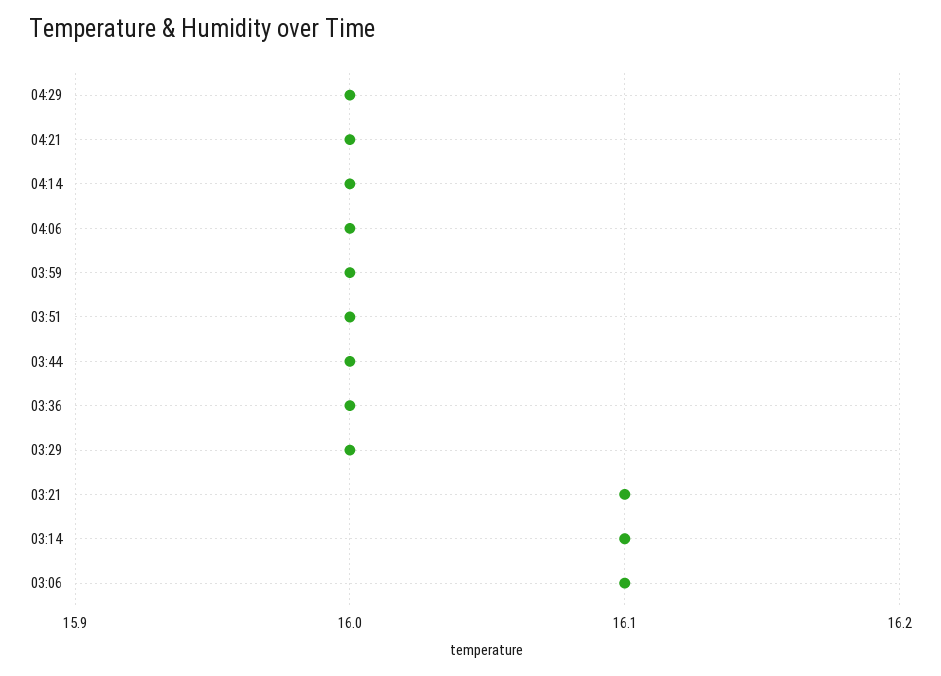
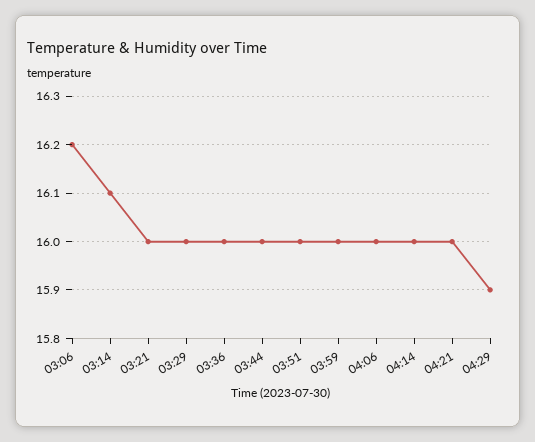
  {
-   "04:29": 16,
+   "04:29": 15.9,
    "04:21": 16,
    "04:14": 16,
    "04:06": 16,
    "03:59": 16,
    "03:51": 16,
    "03:44": 16,
    "03:36": 16,
    "03:29": 16,
-   "03:21": 16.1,
+   "03:21": 16,
    "03:14": 16.1,
-   "03:06": 16.1
+   "03:06": 16.2
  }

